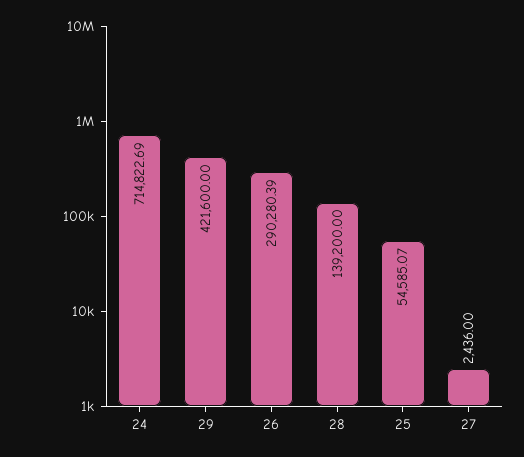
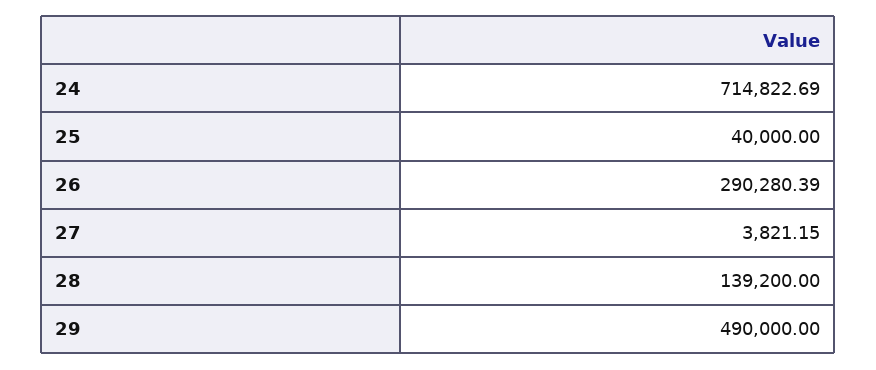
  {
    "24": 714822.69,
-   "29": 421600,
+   "29": 490000,
    "26": 290280.39,
    "28": 139200,
-   "25": 54585.07,
+   "25": 40000,
-   "27": 2436
+   "27": 3821.15
  }

